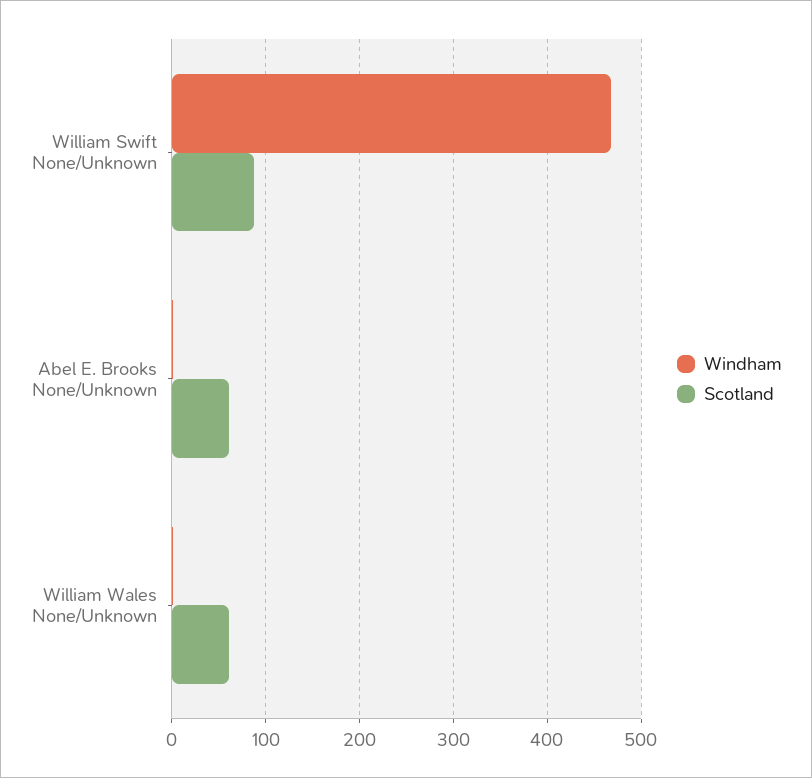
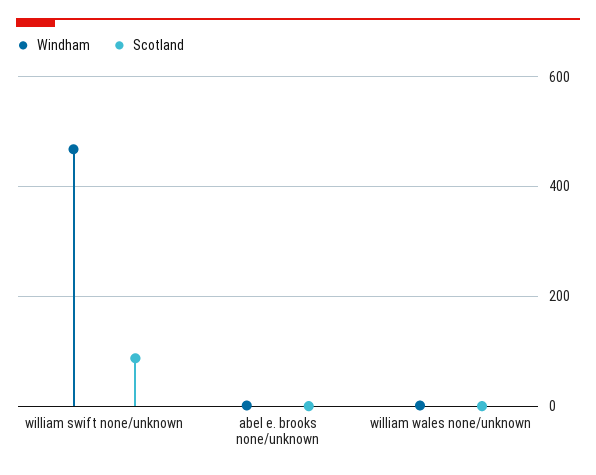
  {
    "Windham": {
      "William Swift None/Unknown": 470,
      "Abel E. Brooks None/Unknown": 0,
      "William Wales None/Unknown": 0
    },
    "Scotland": {
      "William Swift None/Unknown": 90,
-     "Abel E. Brooks None/Unknown": 60,
+     "Abel E. Brooks None/Unknown": 0,
-     "William Wales None/Unknown": 60
+     "William Wales None/Unknown": 0
    }
  }

